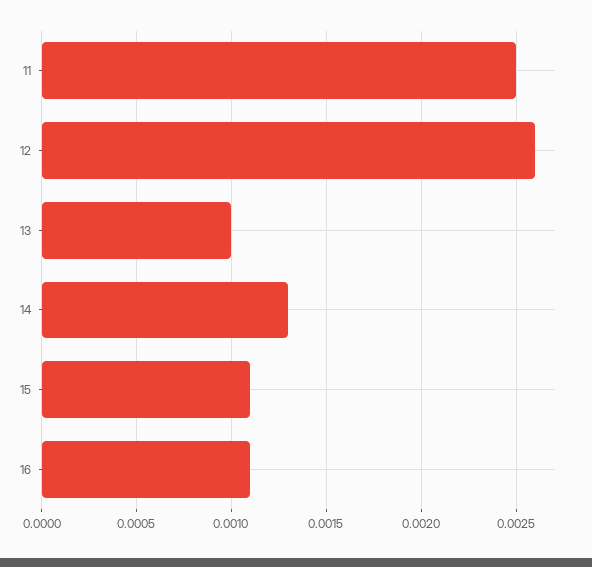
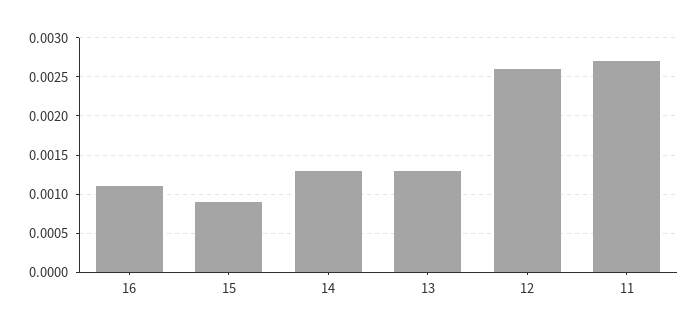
  {
-   "11": 0.0025,
+   "11": 0.0027,
    "12": 0.0026,
-   "13": 0.001,
+   "13": 0.0013,
    "14": 0.0013,
-   "15": 0.0011,
+   "15": 0.0009,
    "16": 0.0011
  }

